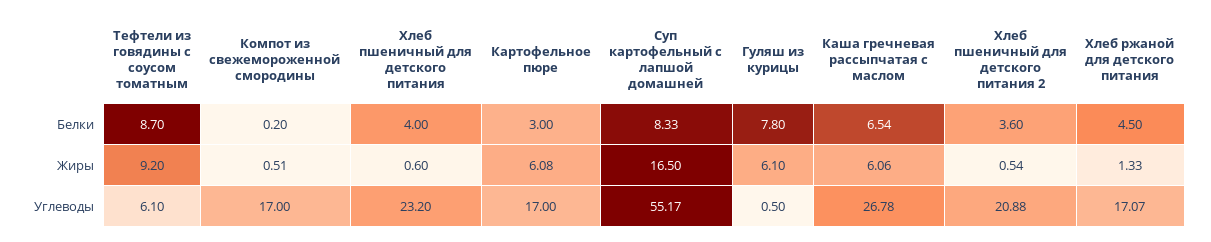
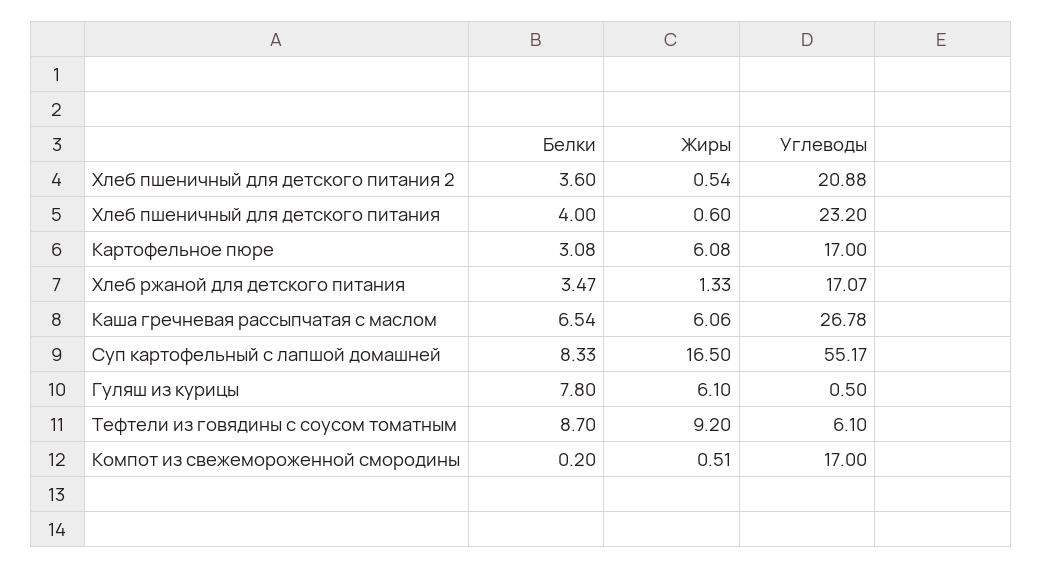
  {
    "Тефтели из говядины с соусом томатным": {
      "Белки": 8.7,
      "Жиры": 9.2,
      "Углеводы": 6.1
    },
    "Компот из свежемороженной смородины": {
      "Белки": 0.2,
      "Жиры": 0.51,
      "Углеводы": 17
    },
    "Хлеб пшеничный для детского питания": {
      "Белки": 4,
      "Жиры": 0.6,
      "Углеводы": 23.2
    },
    "Картофельное пюре": {
-     "Белки": 3,
+     "Белки": 3.08,
      "Жиры": 6.08,
      "Углеводы": 17
    },
    "Суп картофельный с лапшой домашней": {
      "Белки": 8.33,
      "Жиры": 16.5,
      "Углеводы": 55.17
    },
    "Гуляш из курицы": {
      "Белки": 7.8,
      "Жиры": 6.1,
      "Углеводы": 0.5
    },
    "Каша гречневая рассыпчатая с маслом": {
      "Белки": 6.54,
      "Жиры": 6.06,
      "Углеводы": 26.78
    },
    "Хлеб пшеничный для детского питания 2": {
      "Белки": 3.6,
      "Жиры": 0.54,
      "Углеводы": 20.88
    },
    "Хлеб ржаной для детского питания": {
-     "Белки": 4.5,
+     "Белки": 3.47,
      "Жиры": 1.33,
      "Углеводы": 17.07
    }
  }

